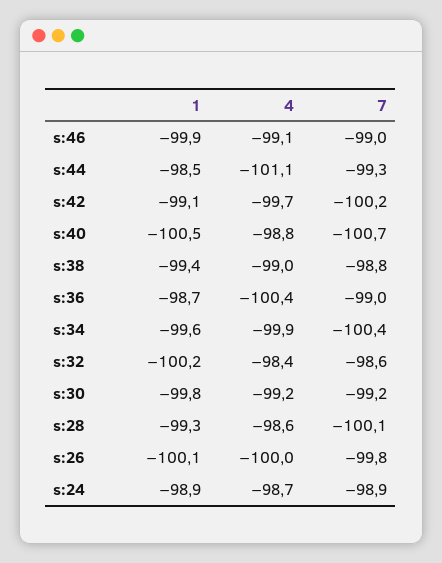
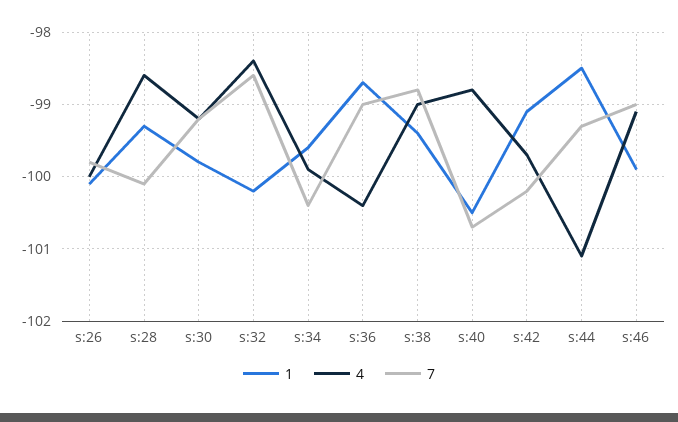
  {
    "1": {
      "s:46": -99.9,
      "s:44": -98.5,
      "s:42": -99.1,
      "s:40": -100.5,
      "s:38": -99.4,
      "s:36": -98.7,
      "s:34": -99.6,
      "s:32": -100.2,
      "s:30": -99.8,
      "s:28": -99.3,
-     "s:26": -100.1,
+     "s:26": -100.1
-     "s:24": -98.9
    },
    "4": {
      "s:46": -99.1,
      "s:44": -101.1,
      "s:42": -99.7,
      "s:40": -98.8,
      "s:38": -99,
      "s:36": -100.4,
      "s:34": -99.9,
      "s:32": -98.4,
      "s:30": -99.2,
      "s:28": -98.6,
-     "s:26": -100,
+     "s:26": -100
-     "s:24": -98.7
    },
    "7": {
      "s:46": -99,
      "s:44": -99.3,
      "s:42": -100.2,
      "s:40": -100.7,
      "s:38": -98.8,
      "s:36": -99,
      "s:34": -100.4,
      "s:32": -98.6,
      "s:30": -99.2,
      "s:28": -100.1,
-     "s:26": -99.8,
+     "s:26": -99.8
-     "s:24": -98.9
    }
  }

